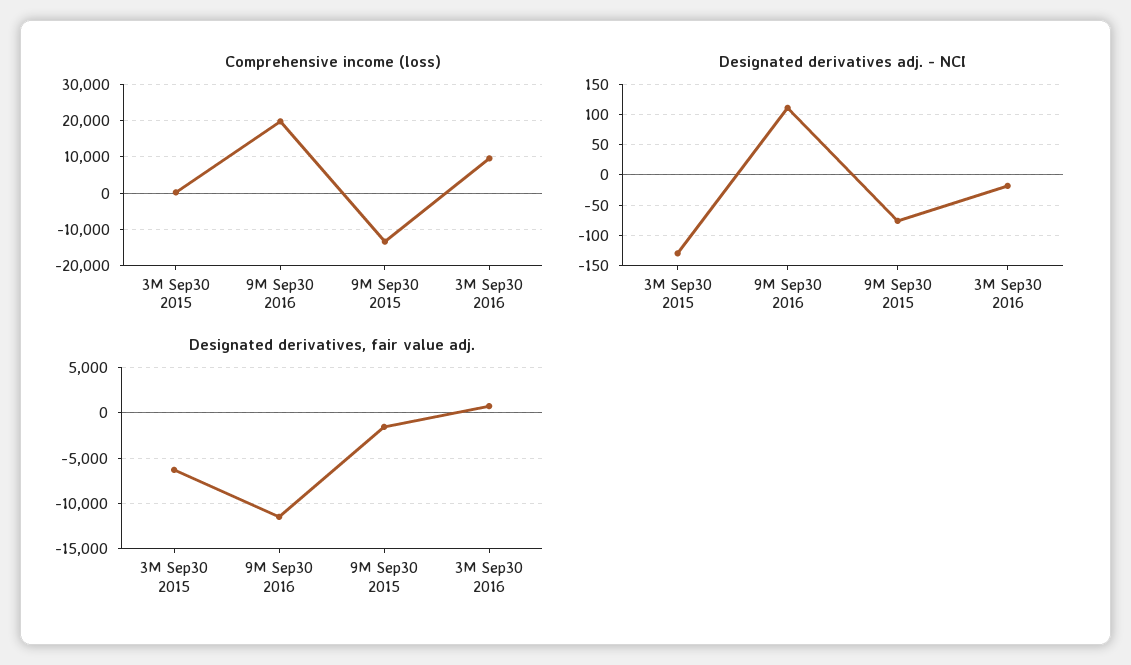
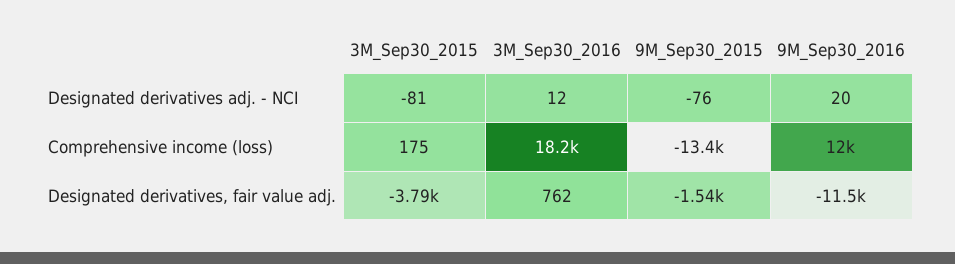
  {
    "Comprehensive income (loss)": {
      "3M Sep30 2015": 175,
-     "9M Sep30 2016": 20000,
+     "9M Sep30 2016": 12000,
      "9M Sep30 2015": -13400,
-     "3M Sep30 2016": 10000
+     "3M Sep30 2016": 18200
    },
    "Designated derivatives adj. - NCI": {
-     "3M Sep30 2015": -130,
+     "3M Sep30 2015": -81,
-     "9M Sep30 2016": 110,
+     "9M Sep30 2016": 20,
      "9M Sep30 2015": -76,
-     "3M Sep30 2016": -20
+     "3M Sep30 2016": 12
    },
    "Designated derivatives, fair value adj.": {
-     "3M Sep30 2015": -6000,
+     "3M Sep30 2015": -3790,
      "9M Sep30 2016": -11500,
      "9M Sep30 2015": -1540,
      "3M Sep30 2016": 762
    }
  }

